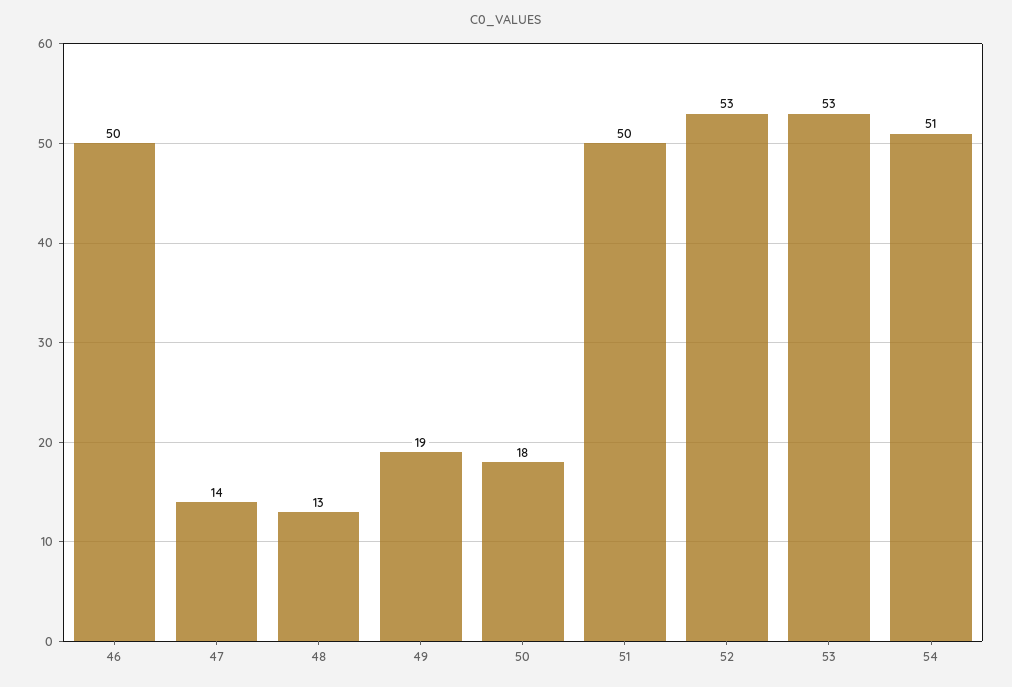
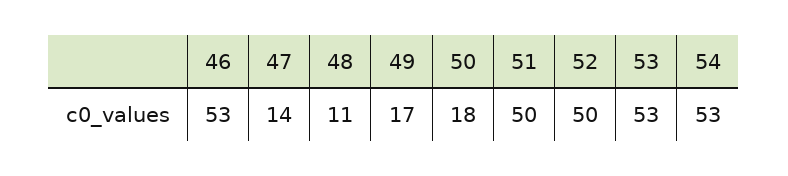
  {
-   "46": 50,
+   "46": 53,
    "47": 14,
-   "48": 13,
+   "48": 11,
-   "49": 19,
+   "49": 17,
    "50": 18,
    "51": 50,
-   "52": 53,
+   "52": 50,
    "53": 53,
-   "54": 51
+   "54": 53
  }

